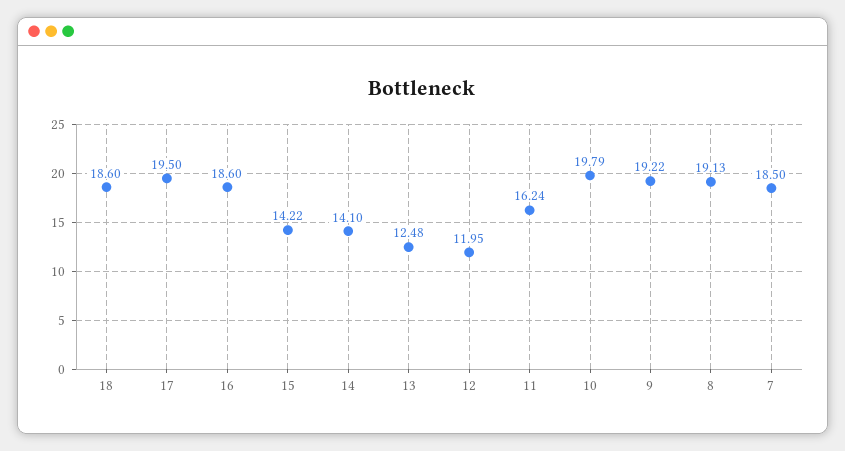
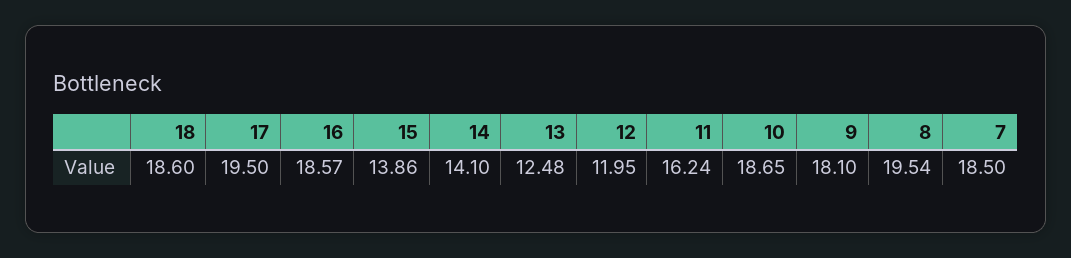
  {
    "18": 18.6,
    "17": 19.5,
-   "16": 18.6,
+   "16": 18.57,
-   "15": 14.22,
+   "15": 13.86,
    "14": 14.1,
    "13": 12.48,
    "12": 11.95,
    "11": 16.24,
-   "10": 19.79,
+   "10": 18.65,
-   "9": 19.22,
+   "9": 18.1,
-   "8": 19.13,
+   "8": 19.54,
    "7": 18.5
  }

